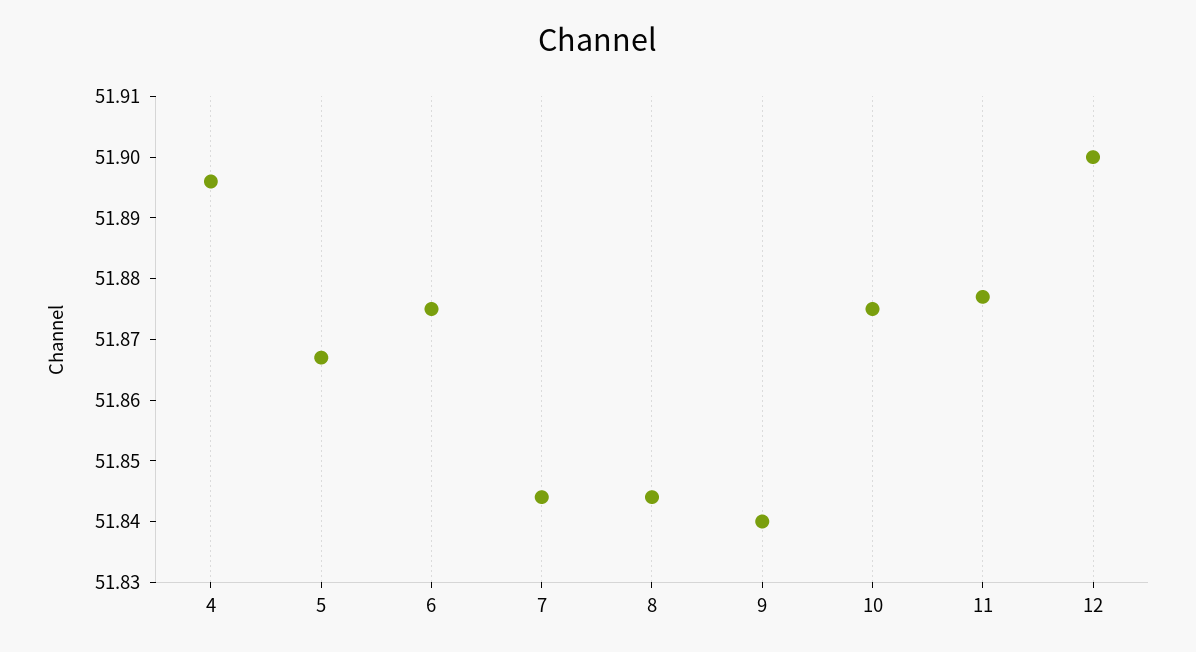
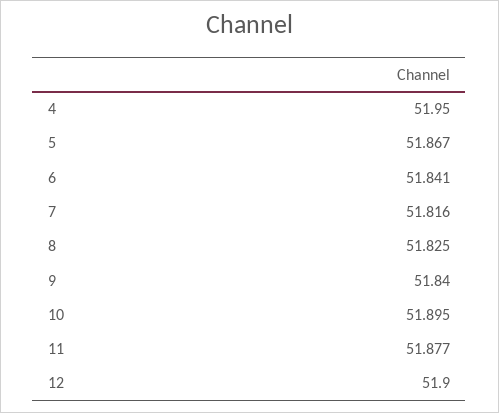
  {
-   "4": 51.895,
+   "4": 51.95,
    "5": 51.867,
-   "6": 51.875,
+   "6": 51.841,
-   "7": 51.845,
+   "7": 51.816,
-   "8": 51.845,
+   "8": 51.825,
    "9": 51.84,
-   "10": 51.875,
+   "10": 51.895,
    "11": 51.877,
    "12": 51.9
  }

